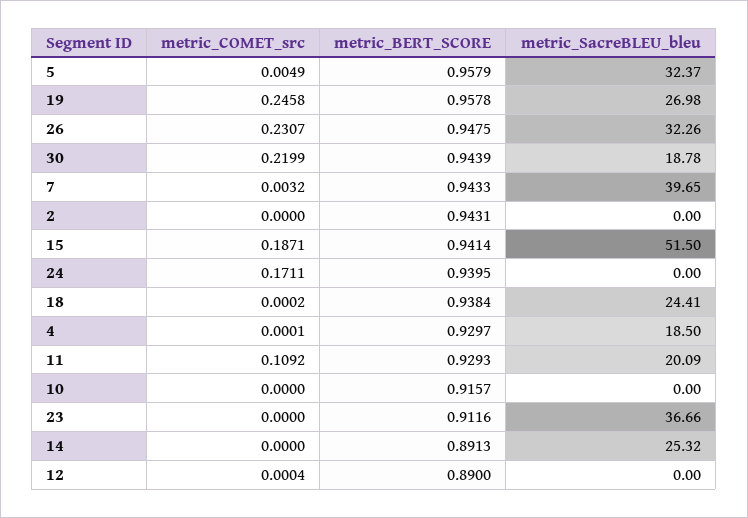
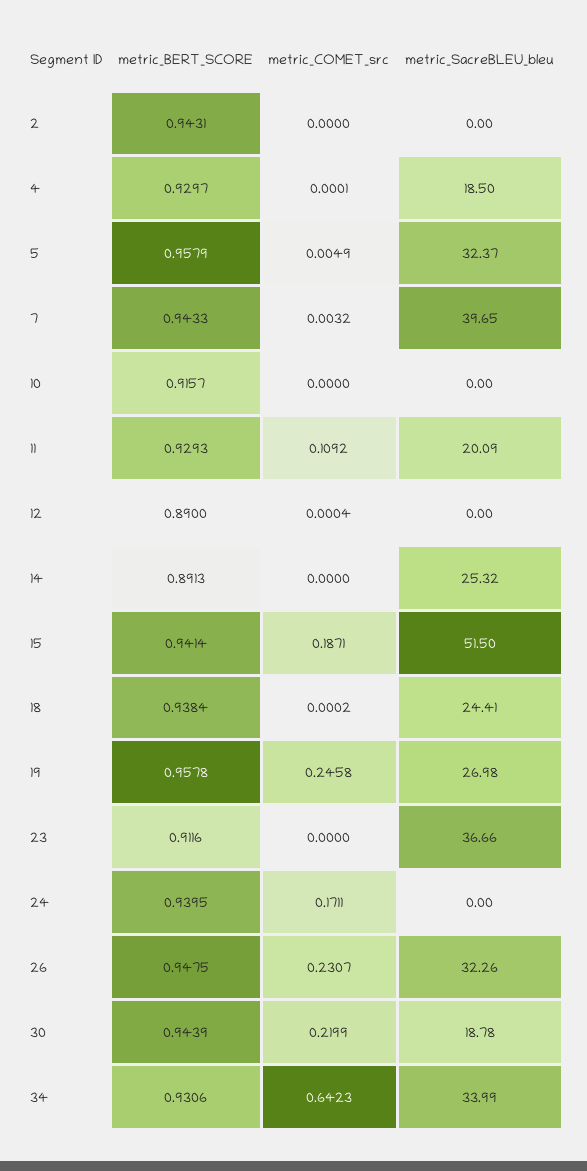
  {
    "metric_COMET_src": {
      "5": 0.0049,
      "19": 0.2458,
      "26": 0.2307,
      "30": 0.2199,
      "7": 0.0032,
      "2": 0,
      "15": 0.1871,
      "24": 0.1711,
      "18": 0.0002,
      "4": 0.0001,
      "11": 0.1092,
      "10": 0,
      "23": 0,
      "14": 0,
-     "12": 0.0004
+     "12": 0.0004,
+     "34": 0.6423
    },
    "metric_BERT_SCORE": {
      "5": 0.9579,
      "19": 0.9578,
      "26": 0.9475,
      "30": 0.9439,
      "7": 0.9433,
      "2": 0.9431,
      "15": 0.9414,
      "24": 0.9395,
      "18": 0.9384,
      "4": 0.9297,
      "11": 0.9293,
      "10": 0.9157,
      "23": 0.9116,
      "14": 0.8913,
-     "12": 0.89
+     "12": 0.89,
+     "34": 0.9306
    },
    "metric_SacreBLEU_bleu": {
      "5": 32.37,
      "19": 26.98,
      "26": 32.26,
      "30": 18.78,
      "7": 39.65,
      "2": 0,
      "15": 51.5,
      "24": 0,
      "18": 24.41,
      "4": 18.5,
      "11": 20.09,
      "10": 0,
      "23": 36.66,
      "14": 25.32,
-     "12": 0
+     "12": 0,
+     "34": 33.99
    }
  }

